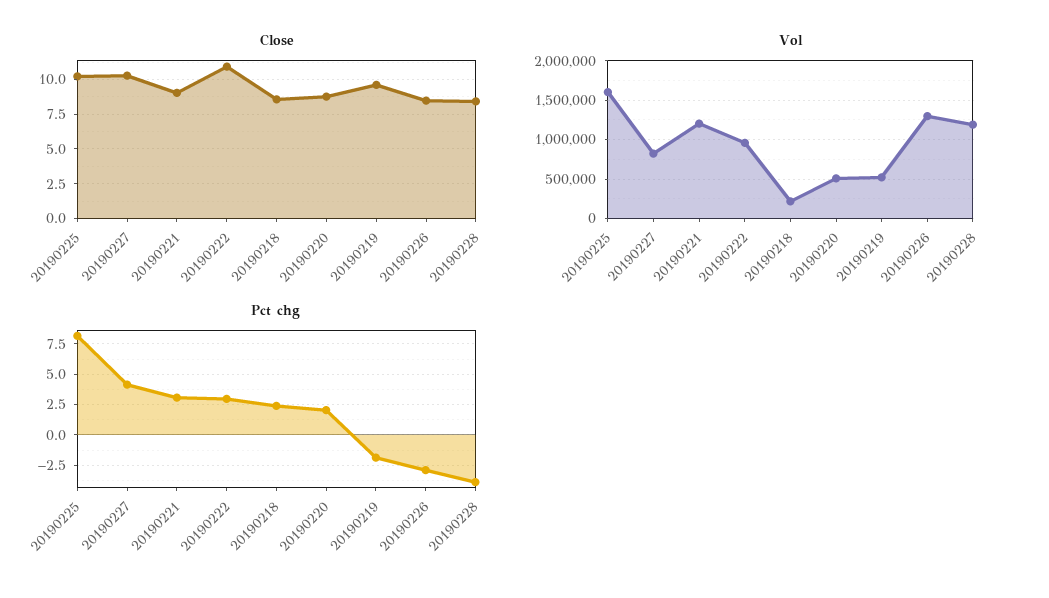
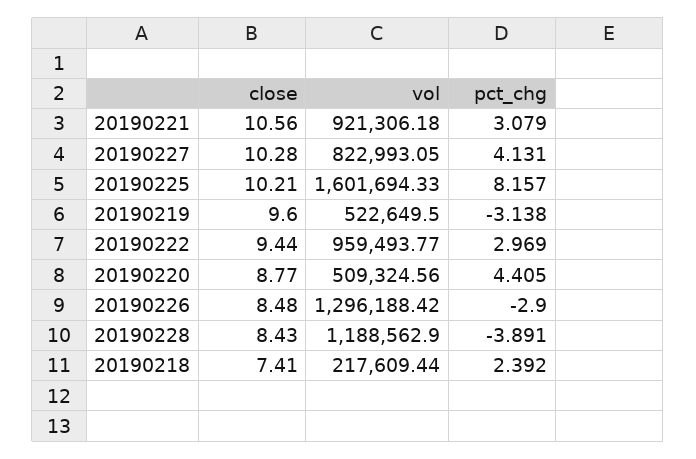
  {
    "Close": {
      "20190225": 10.21,
      "20190227": 10.28,
-     "20190221": 9,
+     "20190221": 10.56,
-     "20190222": 11,
+     "20190222": 9.44,
-     "20190218": 8.5,
+     "20190218": 7.41,
      "20190220": 8.77,
      "20190219": 9.6,
      "20190226": 8.48,
      "20190228": 8.43
    },
    "Vol": {
      "20190225": 1601694.33,
      "20190227": 822993.05,
-     "20190221": 1200000,
+     "20190221": 921306.18,
      "20190222": 959493.77,
      "20190218": 217609.44,
      "20190220": 509324.56,
      "20190219": 522649.5,
      "20190226": 1296188.42,
      "20190228": 1188562.9
    },
    "Pct chg": {
      "20190225": 8.157,
      "20190227": 4.131,
      "20190221": 3.079,
      "20190222": 2.969,
      "20190218": 2.392,
-     "20190220": 2,
+     "20190220": 4.405,
-     "20190219": -2,
+     "20190219": -3.138,
      "20190226": -2.9,
      "20190228": -3.891
    }
  }

